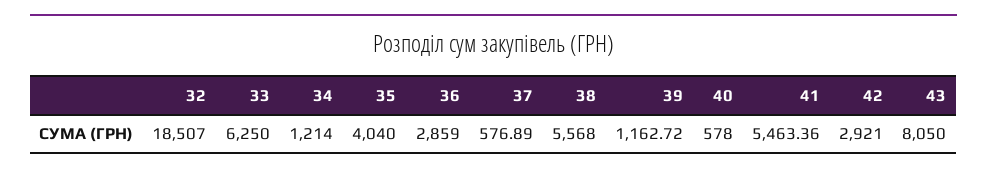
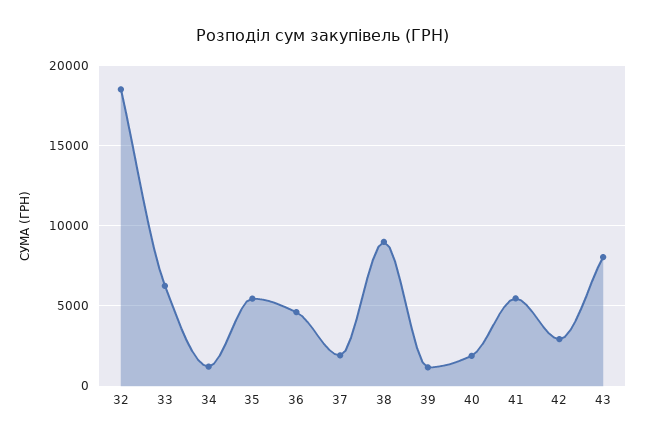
  {
    "32": 18507,
    "33": 6250,
    "34": 1214,
-   "35": 4040,
+   "35": 5500,
-   "36": 2859,
+   "36": 4500,
-   "37": 576.89,
+   "37": 2000,
-   "38": 5568,
+   "38": 9000,
    "39": 1162.72,
-   "40": 578,
+   "40": 2000,
    "41": 5463.36,
    "42": 2921,
    "43": 8050
  }

